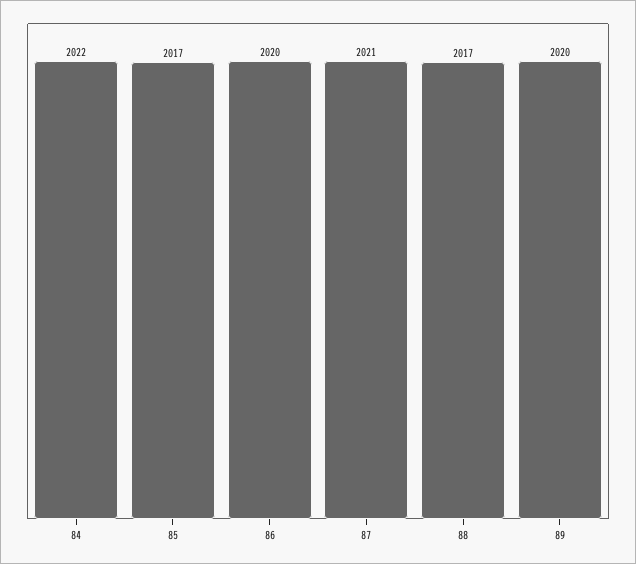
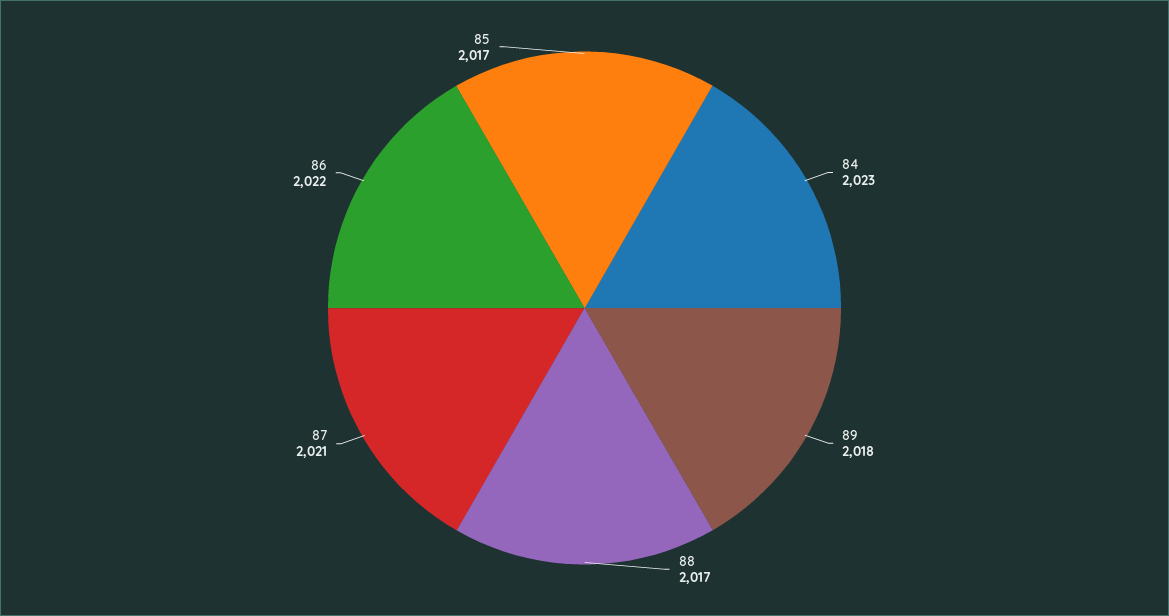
  {
-   "84": 2022,
+   "84": 2023,
    "85": 2017,
-   "86": 2020,
+   "86": 2022,
    "87": 2021,
    "88": 2017,
-   "89": 2020
+   "89": 2018
  }

